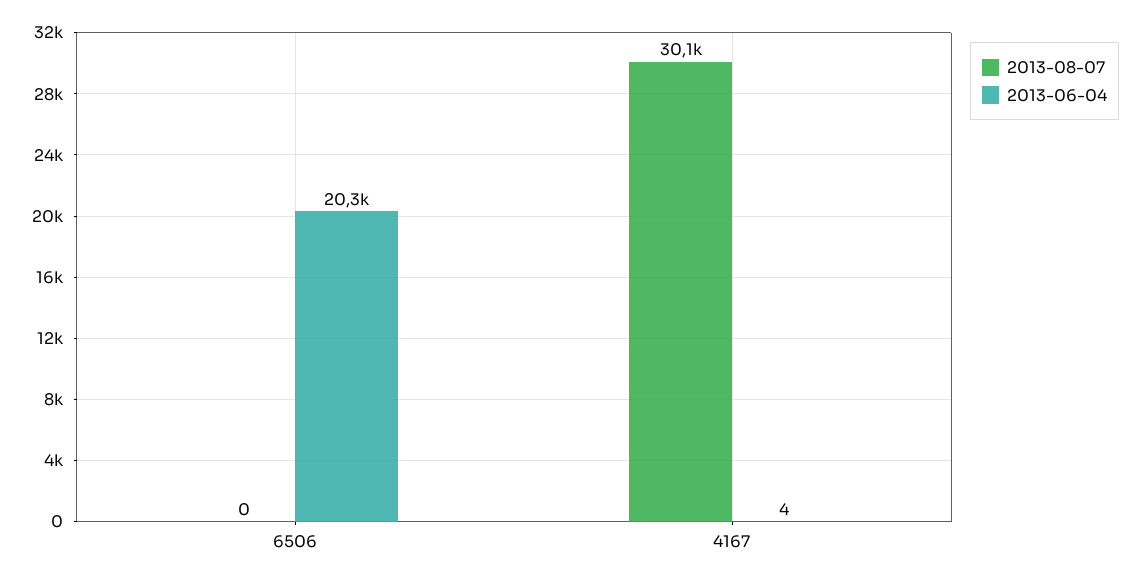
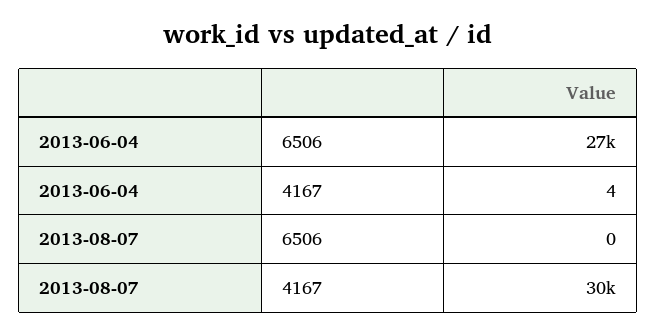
  {
    "2013-08-07": {
      "6506": 0,
      "4167": 30100
    },
    "2013-06-04": {
-     "6506": 20300,
+     "6506": 27000,
      "4167": 4
    }
  }

